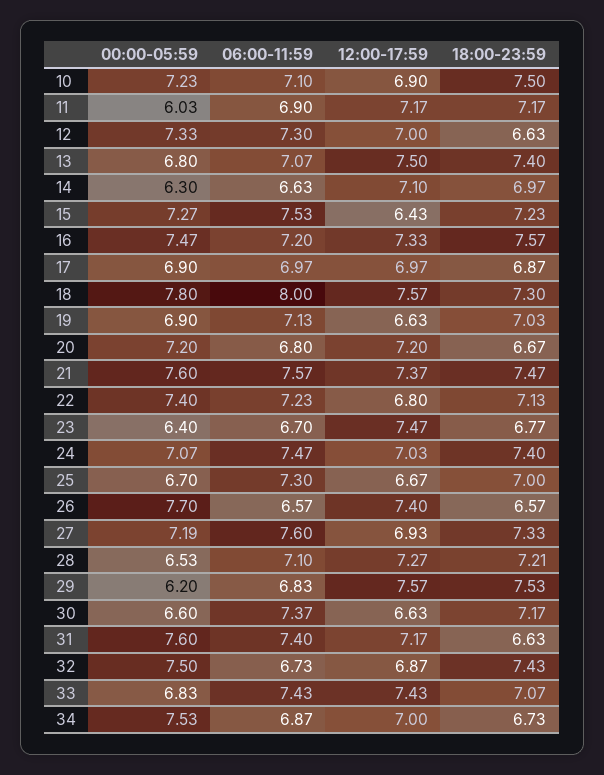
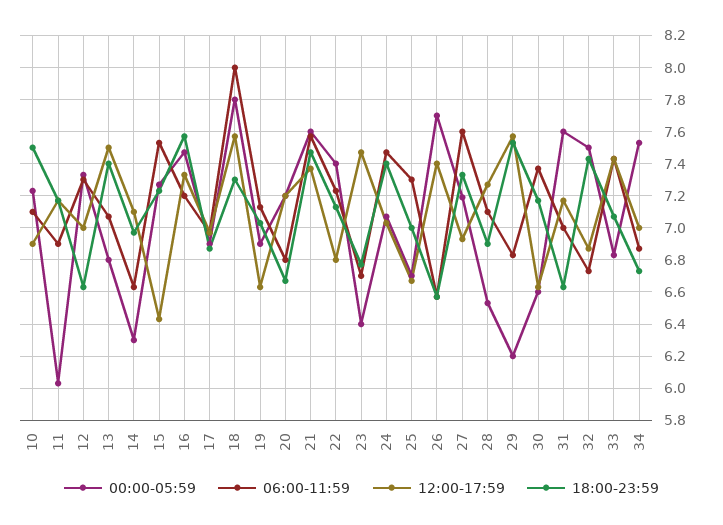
  {
    "00:00-05:59": {
      "10": 7.23,
      "11": 6.03,
      "12": 7.33,
      "13": 6.8,
      "14": 6.3,
      "15": 7.27,
      "16": 7.47,
      "17": 6.9,
      "18": 7.8,
      "19": 6.9,
      "20": 7.2,
      "21": 7.6,
      "22": 7.4,
      "23": 6.4,
      "24": 7.07,
      "25": 6.7,
      "26": 7.7,
      "27": 7.19,
      "28": 6.53,
      "29": 6.2,
      "30": 6.6,
      "31": 7.6,
      "32": 7.5,
      "33": 6.83,
      "34": 7.53
    },
    "06:00-11:59": {
      "10": 7.1,
      "11": 6.9,
      "12": 7.3,
      "13": 7.07,
      "14": 6.63,
      "15": 7.53,
      "16": 7.2,
      "17": 6.97,
      "18": 8,
      "19": 7.13,
      "20": 6.8,
      "21": 7.57,
      "22": 7.23,
      "23": 6.7,
      "24": 7.47,
      "25": 7.3,
      "26": 6.57,
      "27": 7.6,
      "28": 7.1,
      "29": 6.83,
      "30": 7.37,
-     "31": 7.4,
+     "31": 7,
      "32": 6.73,
      "33": 7.43,
      "34": 6.87
    },
    "12:00-17:59": {
      "10": 6.9,
      "11": 7.17,
      "12": 7,
      "13": 7.5,
      "14": 7.1,
      "15": 6.43,
      "16": 7.33,
      "17": 6.97,
      "18": 7.57,
      "19": 6.63,
      "20": 7.2,
      "21": 7.37,
      "22": 6.8,
      "23": 7.47,
      "24": 7.03,
      "25": 6.67,
      "26": 7.4,
      "27": 6.93,
      "28": 7.27,
      "29": 7.57,
      "30": 6.63,
      "31": 7.17,
      "32": 6.87,
      "33": 7.43,
      "34": 7
    },
    "18:00-23:59": {
      "10": 7.5,
      "11": 7.17,
      "12": 6.63,
      "13": 7.4,
      "14": 6.97,
      "15": 7.23,
      "16": 7.57,
      "17": 6.87,
      "18": 7.3,
      "19": 7.03,
      "20": 6.67,
      "21": 7.47,
      "22": 7.13,
      "23": 6.77,
      "24": 7.4,
      "25": 7,
      "26": 6.57,
      "27": 7.33,
-     "28": 7.21,
+     "28": 6.9,
      "29": 7.53,
      "30": 7.17,
      "31": 6.63,
      "32": 7.43,
      "33": 7.07,
      "34": 6.73
    }
  }

